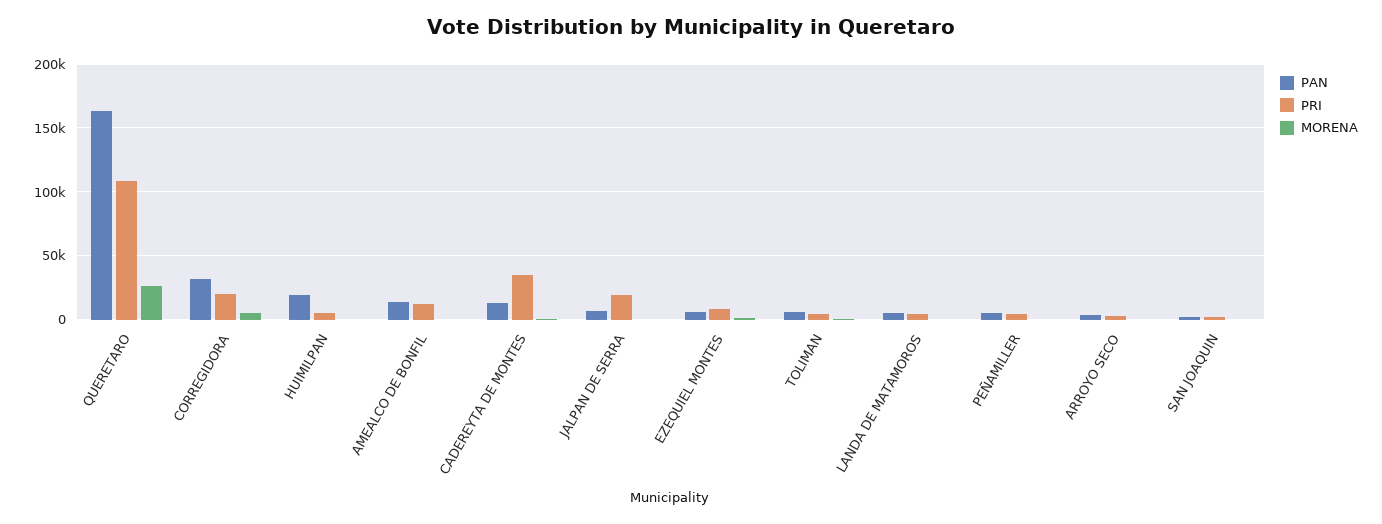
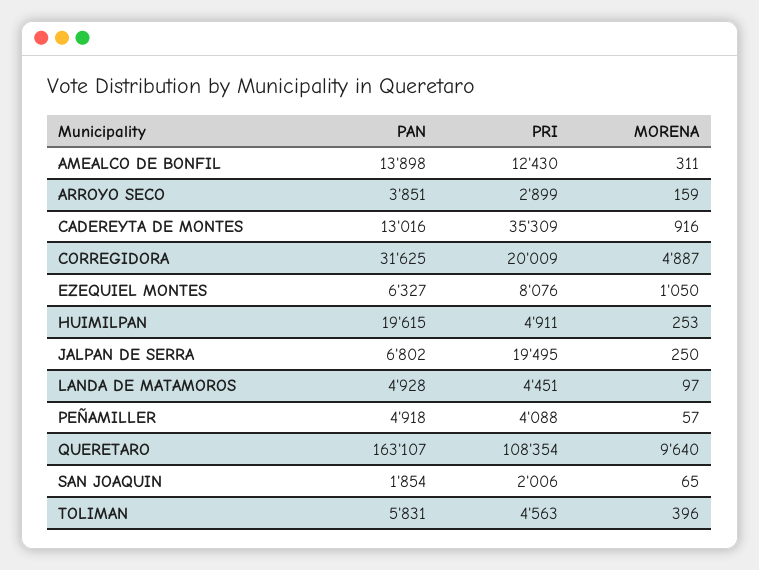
  {
    "PAN": {
      "QUERETARO": 163107,
      "CORREGIDORA": 31625,
      "HUIMILPAN": 19615,
      "AMEALCO DE BONFIL": 13898,
      "CADEREYTA DE MONTES": 13016,
      "JALPAN DE SERRA": 6802,
      "EZEQUIEL MONTES": 6327,
      "TOLIMAN": 5831,
      "LANDA DE MATAMOROS": 4928,
      "PEÑAMILLER": 4918,
      "ARROYO SECO": 3851,
      "SAN JOAQUIN": 1854
    },
    "PRI": {
      "QUERETARO": 108354,
      "CORREGIDORA": 20009,
      "HUIMILPAN": 4911,
      "AMEALCO DE BONFIL": 12430,
      "CADEREYTA DE MONTES": 35309,
      "JALPAN DE SERRA": 19495,
      "EZEQUIEL MONTES": 8076,
      "TOLIMAN": 4563,
      "LANDA DE MATAMOROS": 4451,
      "PEÑAMILLER": 4088,
      "ARROYO SECO": 2899,
      "SAN JOAQUIN": 2006
    },
    "MORENA": {
-     "QUERETARO": 25000,
+     "QUERETARO": 9640,
      "CORREGIDORA": 4887,
      "HUIMILPAN": 253,
      "AMEALCO DE BONFIL": 311,
      "CADEREYTA DE MONTES": 916,
      "JALPAN DE SERRA": 250,
      "EZEQUIEL MONTES": 1050,
      "TOLIMAN": 396,
      "LANDA DE MATAMOROS": 97,
      "PEÑAMILLER": 57,
      "ARROYO SECO": 159,
      "SAN JOAQUIN": 65
    }
  }

